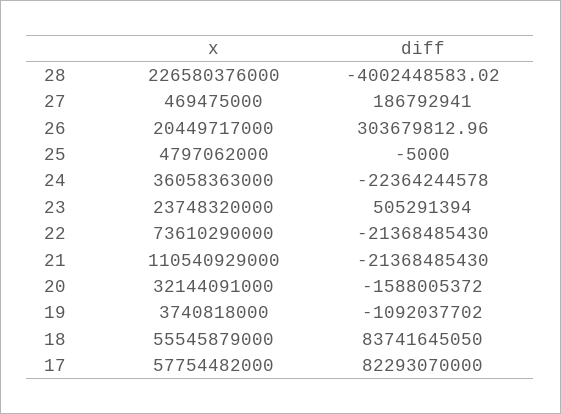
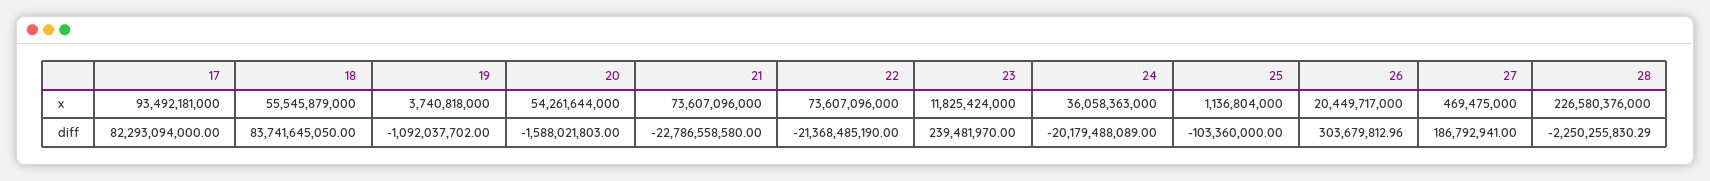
  {
    "x": {
      "28": 226580376000,
      "27": 469475000,
      "26": 20449717000,
-     "25": 4797062000,
+     "25": 1136804000,
      "24": 36058363000,
-     "23": 23748320000,
+     "23": 11825424000,
-     "22": 73610290000,
+     "22": 73607096000,
-     "21": 110540929000,
+     "21": 73607096000,
-     "20": 32144091000,
+     "20": 54261644000,
      "19": 3740818000,
      "18": 55545879000,
-     "17": 57754482000
+     "17": 93492181000
    },
    "diff": {
-     "28": -4002448583.02,
+     "28": -2250255830.29,
      "27": 186792941,
      "26": 303679812.96,
-     "25": -5000,
+     "25": -103360000,
-     "24": -22364244578,
+     "24": -20179488089,
-     "23": 505291394,
+     "23": 239481970,
-     "22": -21368485430,
+     "22": -21368485190,
-     "21": -21368485430,
+     "21": -22786558580,
-     "20": -1588005372,
+     "20": -1588021803,
      "19": -1092037702,
      "18": 83741645050,
-     "17": 82293070000
+     "17": 82293094000
    }
  }

